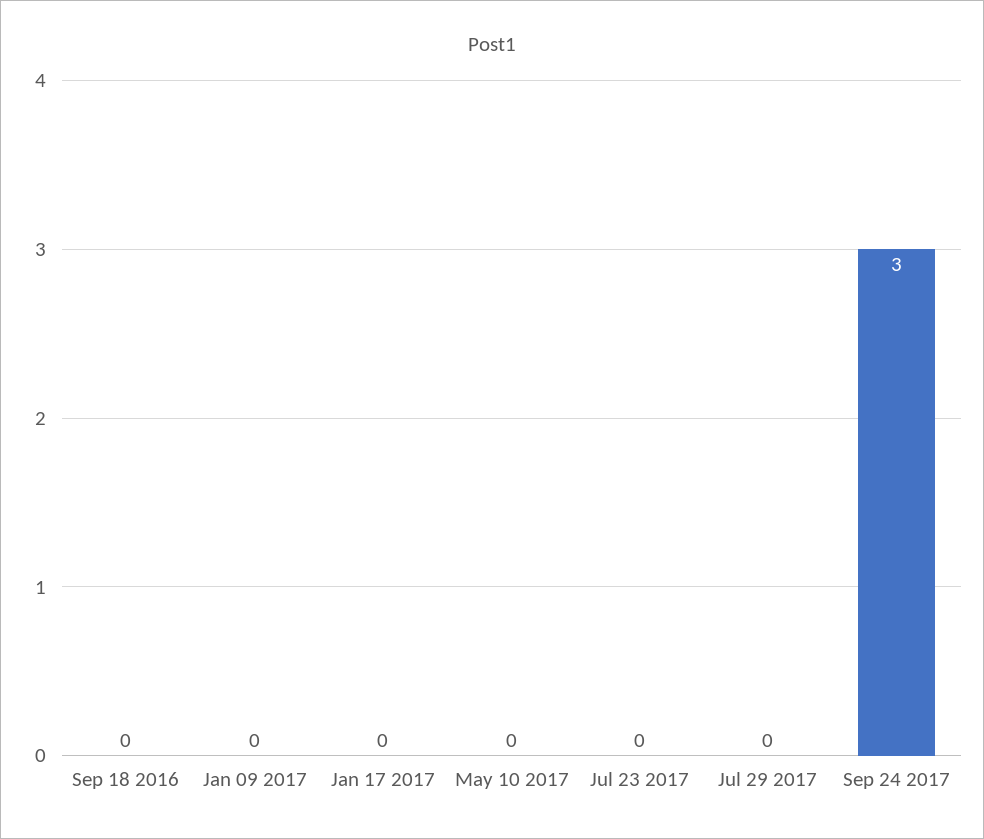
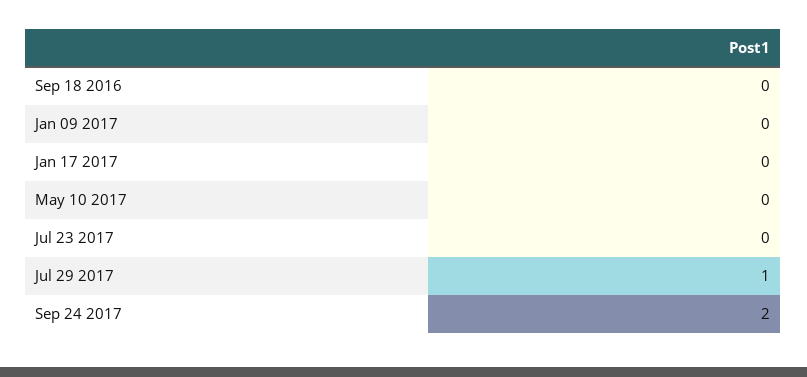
  {
    "Sep 18 2016": 0,
    "Jan 09 2017": 0,
    "Jan 17 2017": 0,
    "May 10 2017": 0,
    "Jul 23 2017": 0,
-   "Jul 29 2017": 0,
+   "Jul 29 2017": 1,
-   "Sep 24 2017": 3
+   "Sep 24 2017": 2
  }

